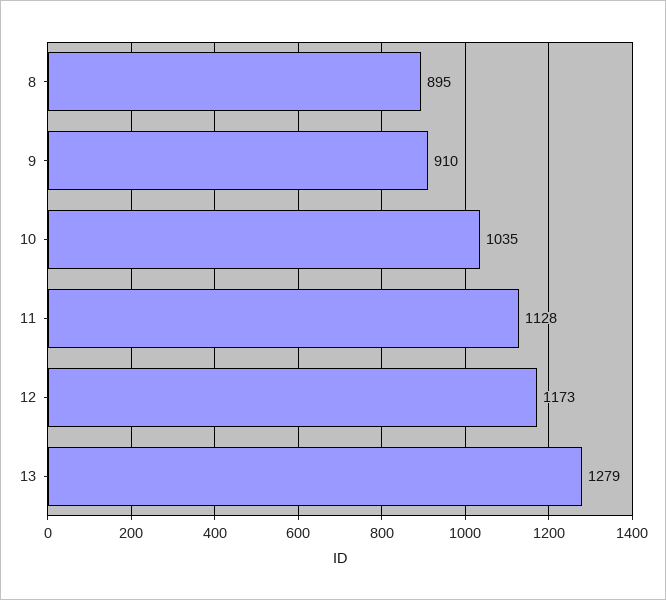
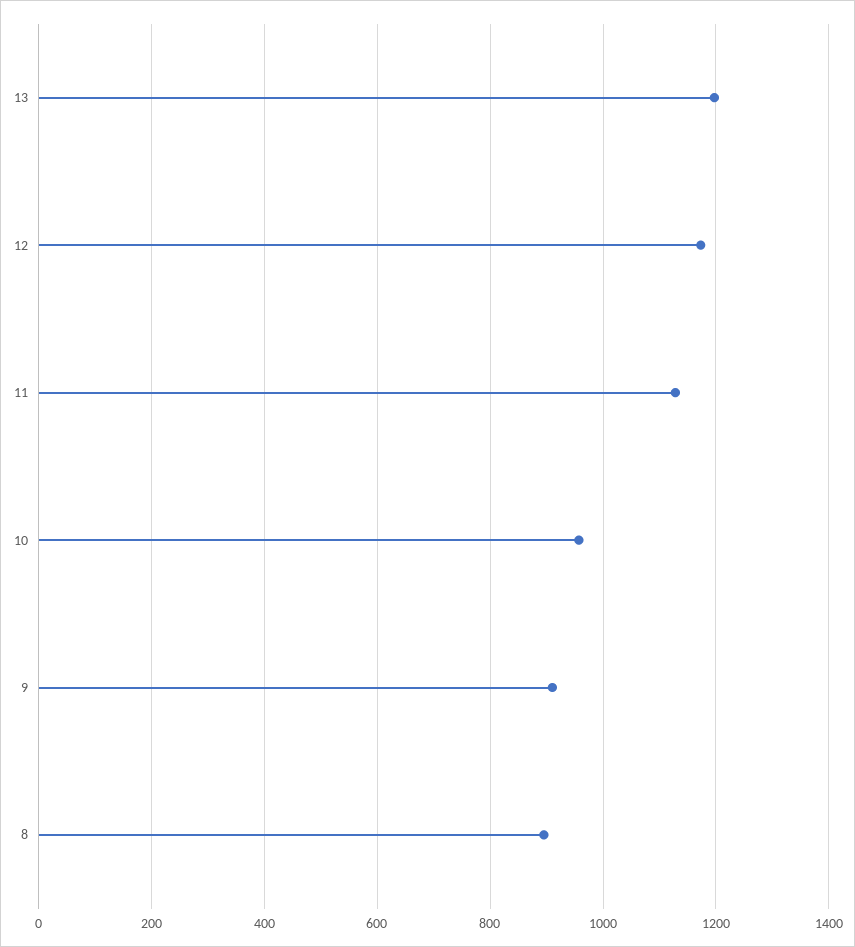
  {
    "8": 895,
    "9": 910,
-   "10": 1035,
+   "10": 960,
    "11": 1128,
    "12": 1173,
-   "13": 1279
+   "13": 1200
  }

